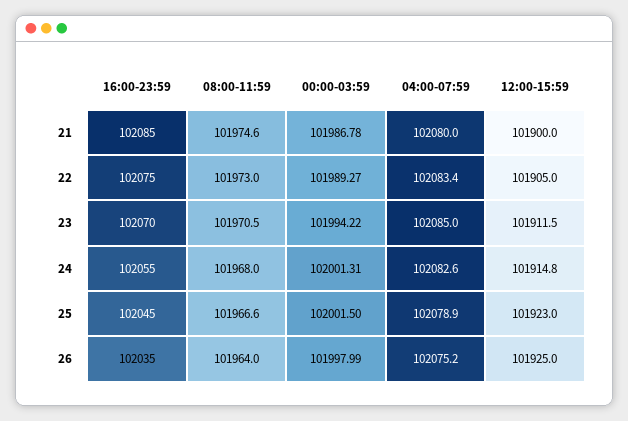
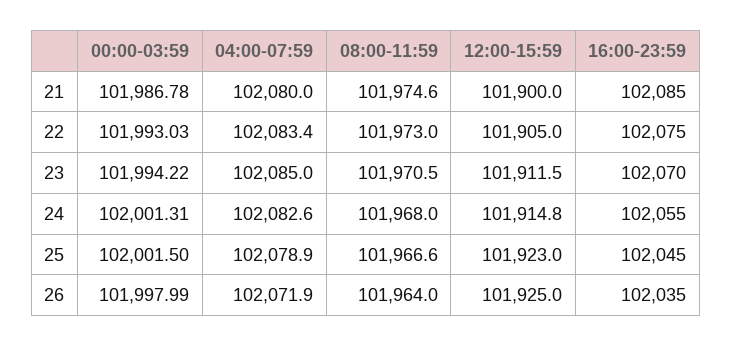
  {
    "16:00-23:59": {
      "21": 102085,
      "22": 102075,
      "23": 102070,
      "24": 102055,
      "25": 102045,
      "26": 102035
    },
    "08:00-11:59": {
      "21": 101974.6,
      "22": 101973,
      "23": 101970.5,
      "24": 101968,
      "25": 101966.6,
      "26": 101964
    },
    "00:00-03:59": {
      "21": 101986.78,
-     "22": 101989.27,
+     "22": 101993.03,
      "23": 101994.22,
      "24": 102001.31,
      "25": 102001.5,
      "26": 101997.99
    },
    "04:00-07:59": {
      "21": 102080,
      "22": 102083.4,
      "23": 102085,
      "24": 102082.6,
      "25": 102078.9,
-     "26": 102075.2
+     "26": 102071.9
    },
    "12:00-15:59": {
      "21": 101900,
      "22": 101905,
      "23": 101911.5,
      "24": 101914.8,
      "25": 101923,
      "26": 101925
    }
  }

